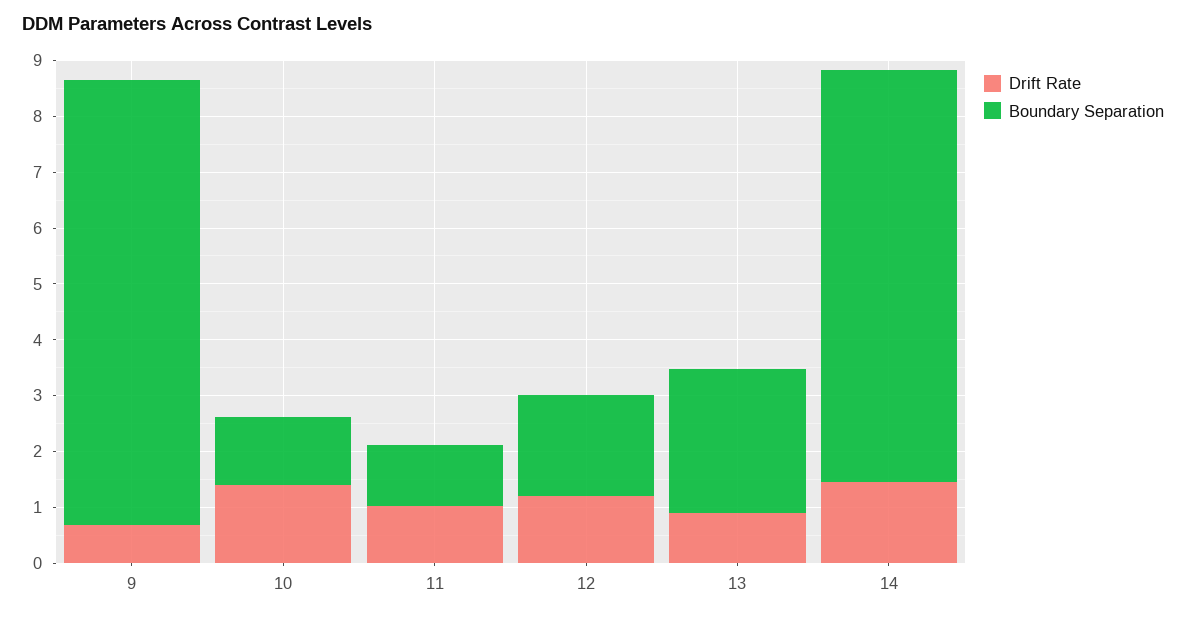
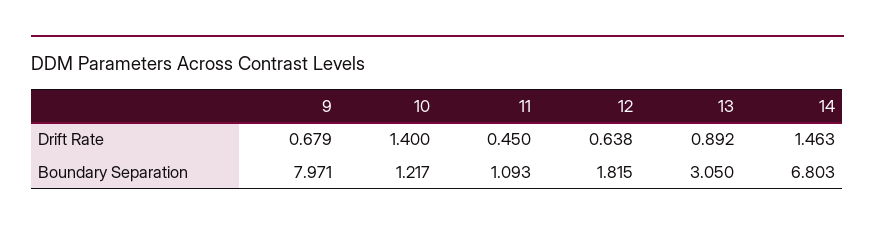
  {
    "Drift Rate": {
      "9": 0.679,
      "10": 1.4,
-     "11": 1,
+     "11": 0.45,
-     "12": 1.2,
+     "12": 0.638,
      "13": 0.892,
      "14": 1.463
    },
    "Boundary Separation": {
      "9": 7.971,
      "10": 1.217,
      "11": 1.093,
      "12": 1.815,
-     "13": 2.6,
+     "13": 3.05,
-     "14": 7.4
+     "14": 6.803
    }
  }

